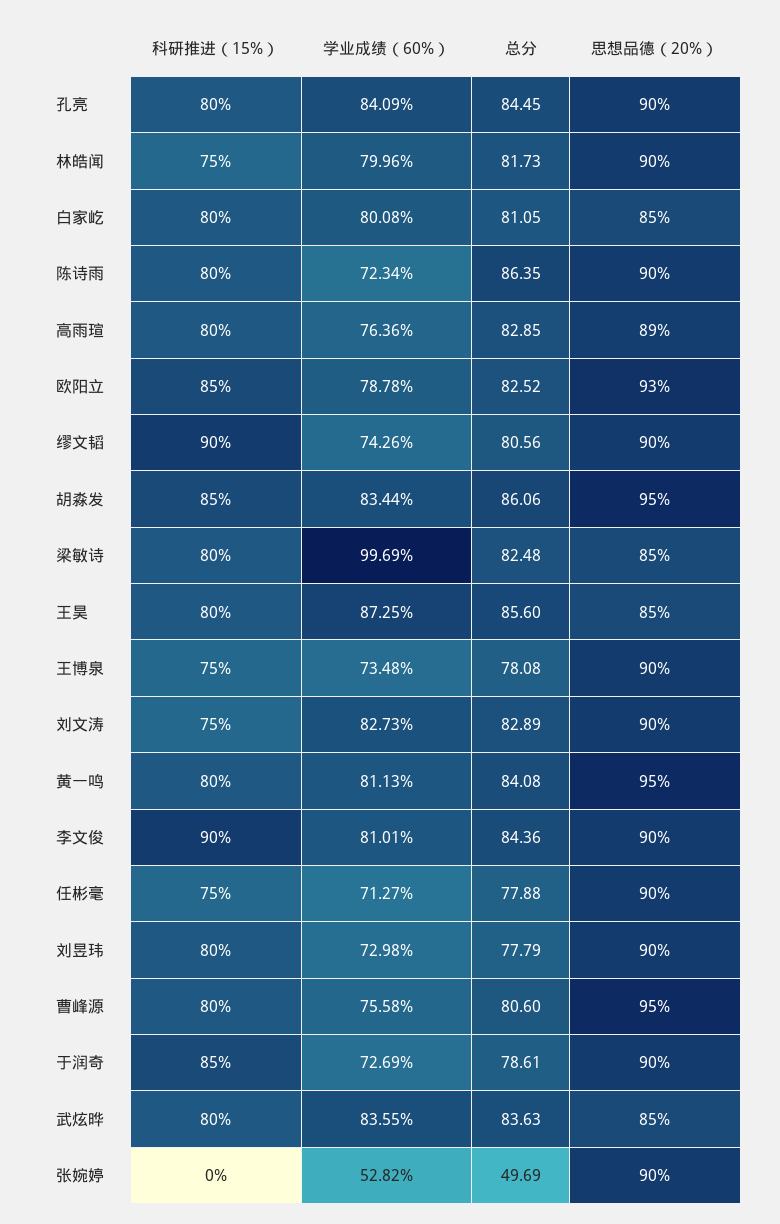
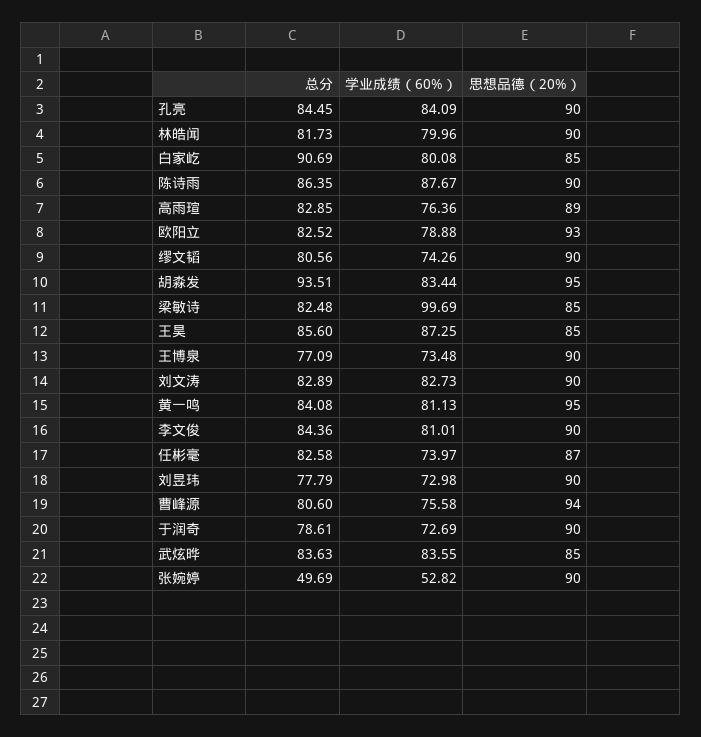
  {
-   "科研推进（15%）": {
-     "孔亮": 80,
-     "林皓闻": 75,
-     "白家屹": 80,
-     "陈诗雨": 80,
-     "高雨瑄": 80,
-     "欧阳立": 85,
-     "缪文韬": 90,
-     "胡淼发": 85,
-     "梁敏诗": 80,
-     "王昊": 80,
-     "王博泉": 75,
-     "刘文涛": 75,
-     "黄一鸣": 80,
-     "李文俊": 90,
-     "任彬毫": 75,
-     "刘昱玮": 80,
-     "曹峰源": 80,
-     "于润奇": 85,
-     "武炫晔": 80,
-     "张婉婷": 0
-   },
    "学业成绩（60%）": {
      "孔亮": 84.09,
      "林皓闻": 79.96,
      "白家屹": 80.08,
-     "陈诗雨": 72.34,
+     "陈诗雨": 87.67,
      "高雨瑄": 76.36,
-     "欧阳立": 78.78,
+     "欧阳立": 78.88,
      "缪文韬": 74.26,
      "胡淼发": 83.44,
      "梁敏诗": 99.69,
      "王昊": 87.25,
      "王博泉": 73.48,
      "刘文涛": 82.73,
      "黄一鸣": 81.13,
      "李文俊": 81.01,
-     "任彬毫": 71.27,
+     "任彬毫": 73.97,
      "刘昱玮": 72.98,
      "曹峰源": 75.58,
      "于润奇": 72.69,
      "武炫晔": 83.55,
      "张婉婷": 52.82
    },
    "总分": {
      "孔亮": 84.45,
      "林皓闻": 81.73,
-     "白家屹": 81.05,
+     "白家屹": 90.69,
      "陈诗雨": 86.35,
      "高雨瑄": 82.85,
      "欧阳立": 82.52,
      "缪文韬": 80.56,
-     "胡淼发": 86.06,
+     "胡淼发": 93.51,
      "梁敏诗": 82.48,
      "王昊": 85.6,
-     "王博泉": 78.08,
+     "王博泉": 77.09,
      "刘文涛": 82.89,
      "黄一鸣": 84.08,
      "李文俊": 84.36,
-     "任彬毫": 77.88,
+     "任彬毫": 82.58,
      "刘昱玮": 77.79,
      "曹峰源": 80.6,
      "于润奇": 78.61,
      "武炫晔": 83.63,
      "张婉婷": 49.69
    },
    "思想品德（20%）": {
      "孔亮": 90,
      "林皓闻": 90,
      "白家屹": 85,
      "陈诗雨": 90,
      "高雨瑄": 89,
      "欧阳立": 93,
      "缪文韬": 90,
      "胡淼发": 95,
      "梁敏诗": 85,
      "王昊": 85,
      "王博泉": 90,
      "刘文涛": 90,
      "黄一鸣": 95,
      "李文俊": 90,
-     "任彬毫": 90,
+     "任彬毫": 87,
      "刘昱玮": 90,
-     "曹峰源": 95,
+     "曹峰源": 94,
      "于润奇": 90,
      "武炫晔": 85,
      "张婉婷": 90
    }
  }

